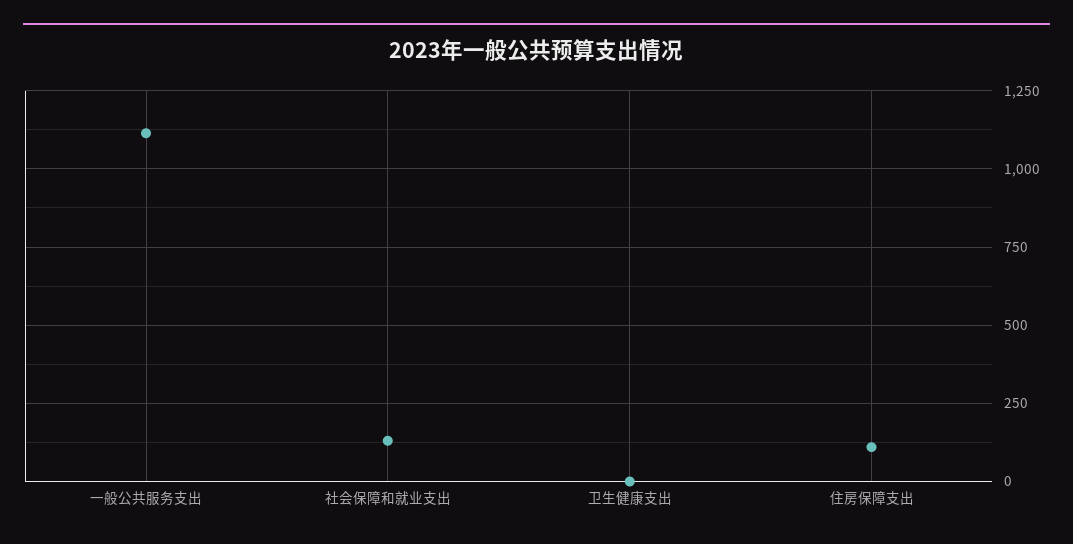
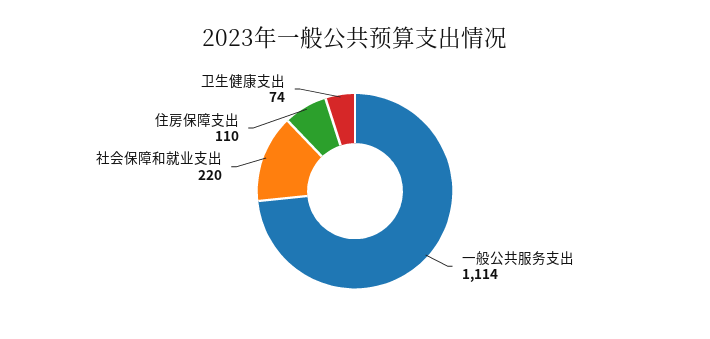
  {
    "一般公共服务支出": 1114,
-   "社会保障和就业支出": 125,
+   "社会保障和就业支出": 220,
-   "卫生健康支出": 0,
+   "卫生健康支出": 74,
    "住房保障支出": 110
  }

